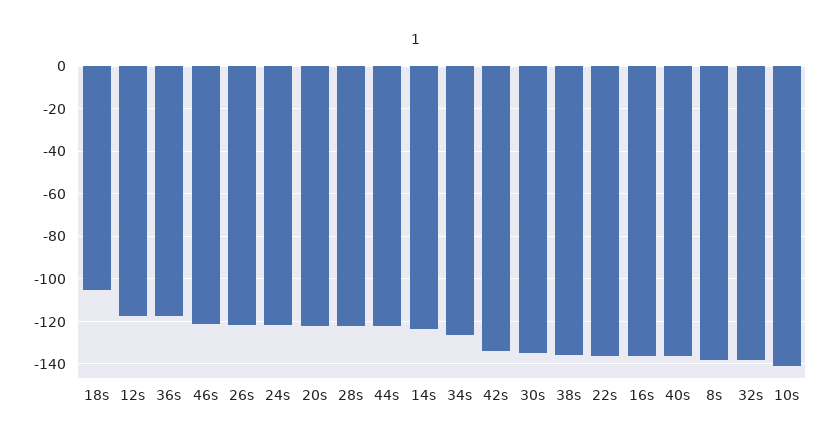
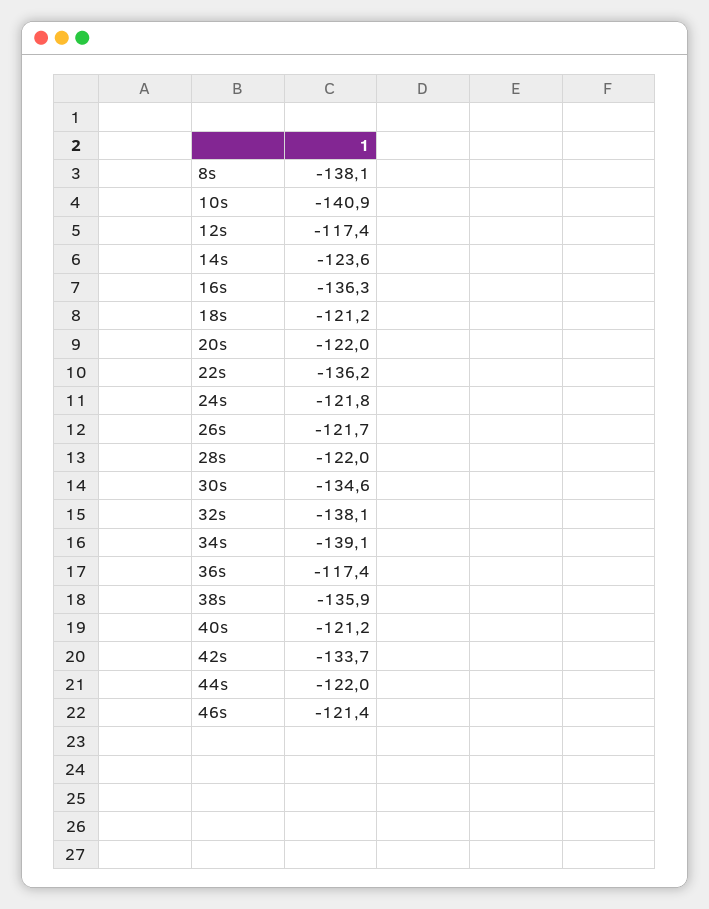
  {
-   "18s": -105,
+   "18s": -121.2,
    "12s": -117.4,
    "36s": -117.4,
    "46s": -121.4,
    "26s": -121.7,
    "24s": -121.8,
    "20s": -122,
    "28s": -122,
    "44s": -122,
    "14s": -123.6,
-   "34s": -125,
+   "34s": -139.1,
    "42s": -133.7,
    "30s": -134.6,
    "38s": -135.9,
    "22s": -136.2,
    "16s": -136.3,
-   "40s": -135,
+   "40s": -121.2,
    "8s": -138.1,
    "32s": -138.1,
    "10s": -140.9
  }

